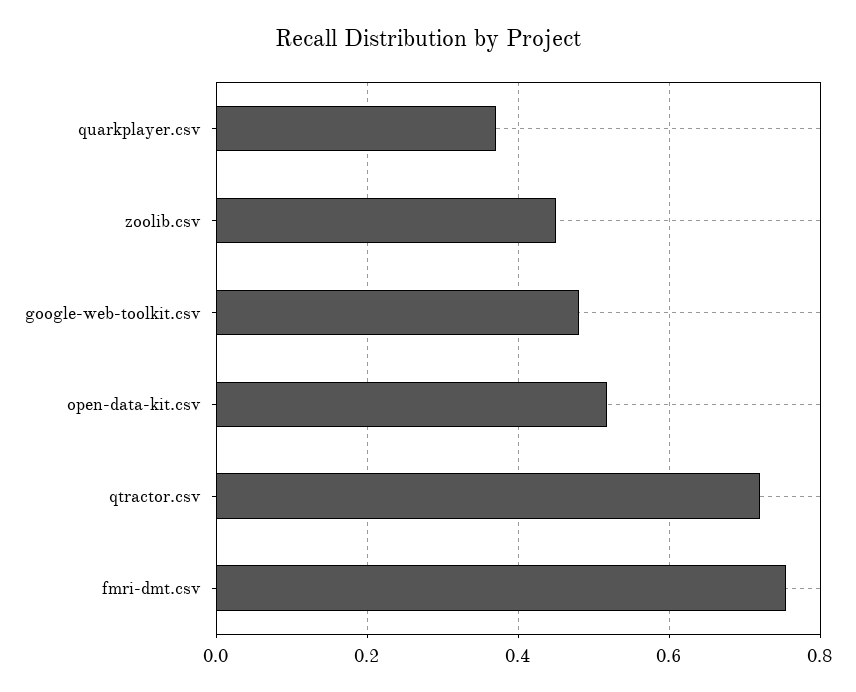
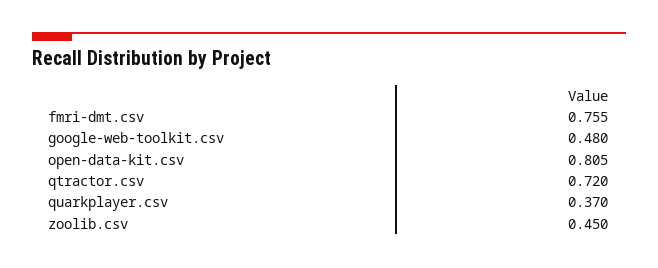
  {
    "quarkplayer.csv": 0.37,
    "zoolib.csv": 0.45,
    "google-web-toolkit.csv": 0.48,
-   "open-data-kit.csv": 0.52,
+   "open-data-kit.csv": 0.805,
    "qtractor.csv": 0.72,
    "fmri-dmt.csv": 0.755
  }

